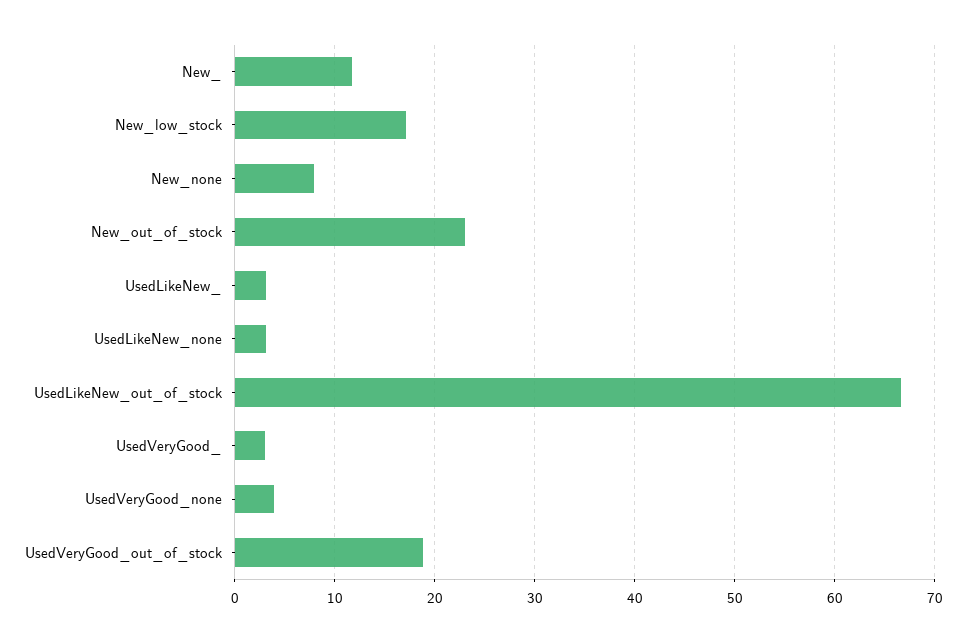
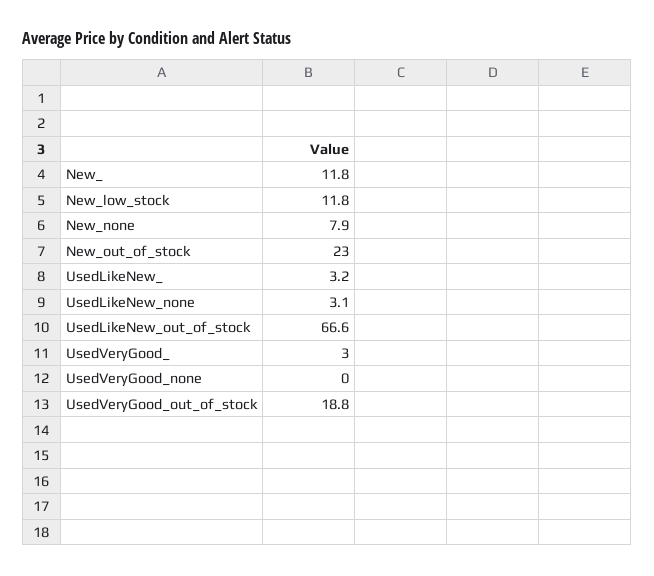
  {
    "New_": 11.8,
-   "New_low_stock": 17,
+   "New_low_stock": 11.8,
    "New_none": 7.9,
    "New_out_of_stock": 23,
    "UsedLikeNew_": 3.2,
    "UsedLikeNew_none": 3.1,
    "UsedLikeNew_out_of_stock": 66.6,
    "UsedVeryGood_": 3,
-   "UsedVeryGood_none": 4,
+   "UsedVeryGood_none": 0,
    "UsedVeryGood_out_of_stock": 18.8
  }

